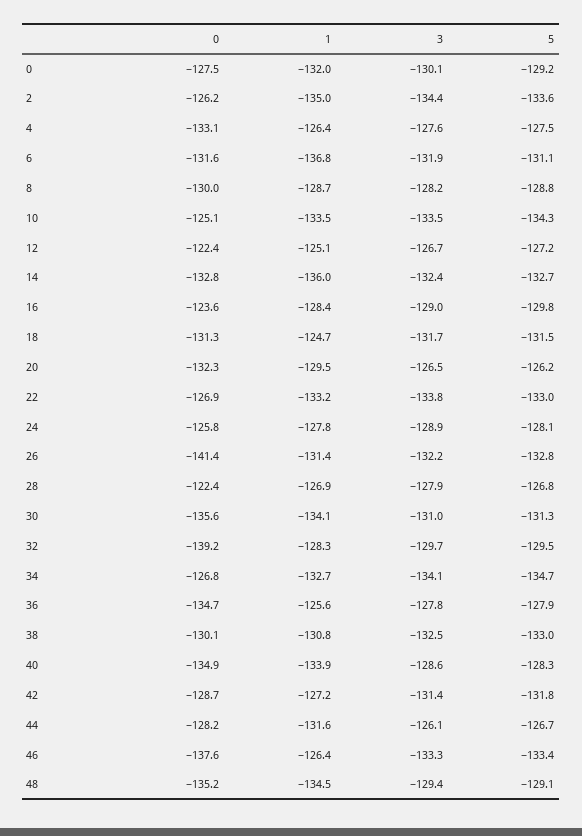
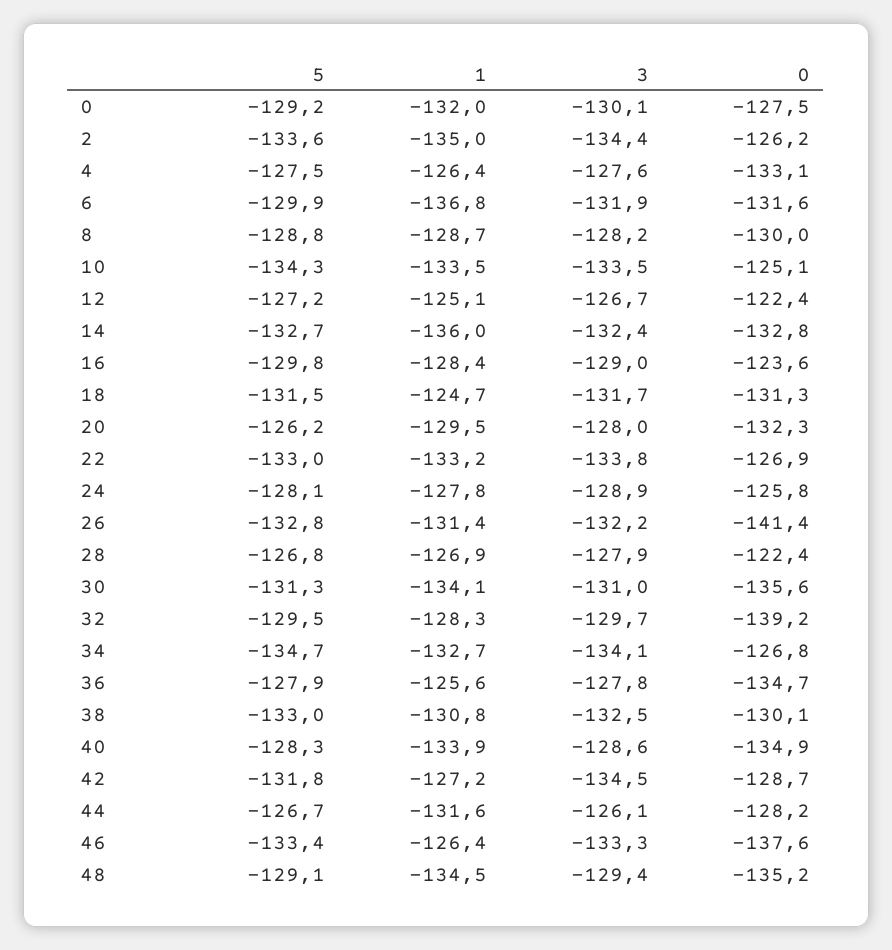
  {
    "0": {
      "0": -127.5,
      "2": -126.2,
      "4": -133.1,
      "6": -131.6,
      "8": -130,
      "10": -125.1,
      "12": -122.4,
      "14": -132.8,
      "16": -123.6,
      "18": -131.3,
      "20": -132.3,
      "22": -126.9,
      "24": -125.8,
      "26": -141.4,
      "28": -122.4,
      "30": -135.6,
      "32": -139.2,
      "34": -126.8,
      "36": -134.7,
      "38": -130.1,
      "40": -134.9,
      "42": -128.7,
      "44": -128.2,
      "46": -137.6,
      "48": -135.2
    },
    "1": {
      "0": -132,
      "2": -135,
      "4": -126.4,
      "6": -136.8,
      "8": -128.7,
      "10": -133.5,
      "12": -125.1,
      "14": -136,
      "16": -128.4,
      "18": -124.7,
      "20": -129.5,
      "22": -133.2,
      "24": -127.8,
      "26": -131.4,
      "28": -126.9,
      "30": -134.1,
      "32": -128.3,
      "34": -132.7,
      "36": -125.6,
      "38": -130.8,
      "40": -133.9,
      "42": -127.2,
      "44": -131.6,
      "46": -126.4,
      "48": -134.5
    },
    "3": {
      "0": -130.1,
      "2": -134.4,
      "4": -127.6,
      "6": -131.9,
      "8": -128.2,
      "10": -133.5,
      "12": -126.7,
      "14": -132.4,
      "16": -129,
      "18": -131.7,
-     "20": -126.5,
+     "20": -128,
      "22": -133.8,
      "24": -128.9,
      "26": -132.2,
      "28": -127.9,
      "30": -131,
      "32": -129.7,
      "34": -134.1,
      "36": -127.8,
      "38": -132.5,
      "40": -128.6,
-     "42": -131.4,
+     "42": -134.5,
      "44": -126.1,
      "46": -133.3,
      "48": -129.4
    },
    "5": {
      "0": -129.2,
      "2": -133.6,
      "4": -127.5,
-     "6": -131.1,
+     "6": -129.9,
      "8": -128.8,
      "10": -134.3,
      "12": -127.2,
      "14": -132.7,
      "16": -129.8,
      "18": -131.5,
      "20": -126.2,
      "22": -133,
      "24": -128.1,
      "26": -132.8,
      "28": -126.8,
      "30": -131.3,
      "32": -129.5,
      "34": -134.7,
      "36": -127.9,
      "38": -133,
      "40": -128.3,
      "42": -131.8,
      "44": -126.7,
      "46": -133.4,
      "48": -129.1
    }
  }

